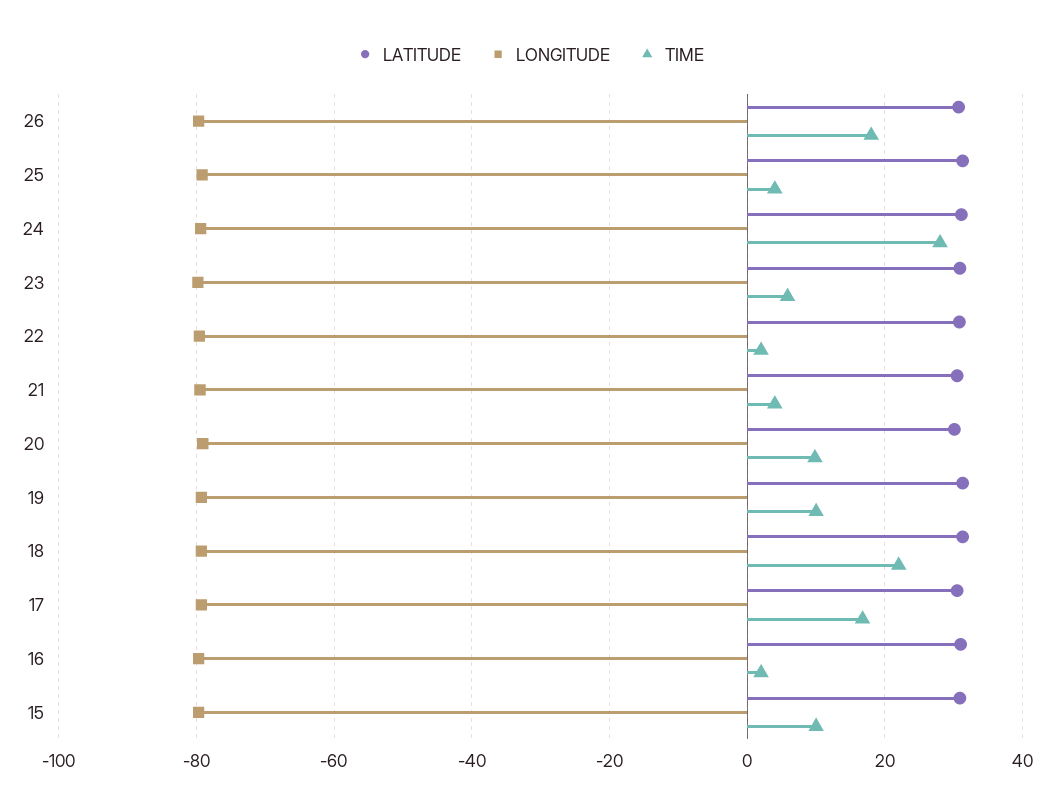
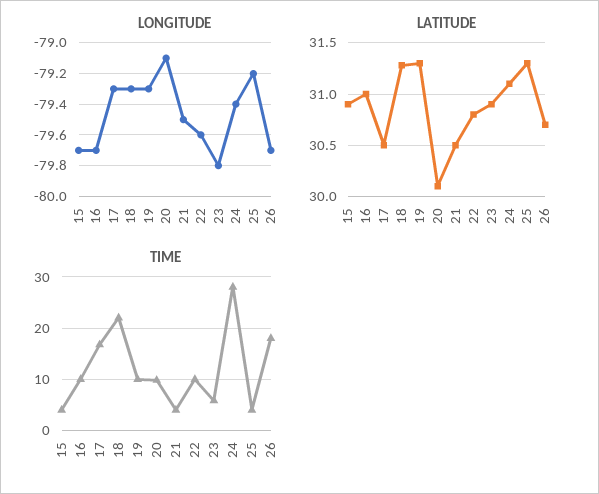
  {
    "LATITUDE": {
      "26": 30.7,
      "25": 31.3,
      "24": 31.1,
      "23": 30.9,
      "22": 30.8,
      "21": 30.5,
      "20": 30.1,
      "19": 31.3,
      "18": 31.3,
      "17": 30.5,
      "16": 31,
      "15": 30.9
    },
    "LONGITUDE": {
      "26": -79.7,
      "25": -79.2,
      "24": -79.4,
      "23": -79.8,
      "22": -79.6,
      "21": -79.5,
      "20": -79.1,
      "19": -79.3,
      "18": -79.3,
      "17": -79.3,
      "16": -79.7,
      "15": -79.7
    },
    "TIME": {
      "26": 18,
      "25": 4,
      "24": 28,
      "23": 6,
-     "22": 2,
+     "22": 10,
      "21": 4,
      "20": 10,
      "19": 10,
      "18": 22,
      "17": 16,
-     "16": 2,
+     "16": 10,
-     "15": 10
+     "15": 4
    }
  }

